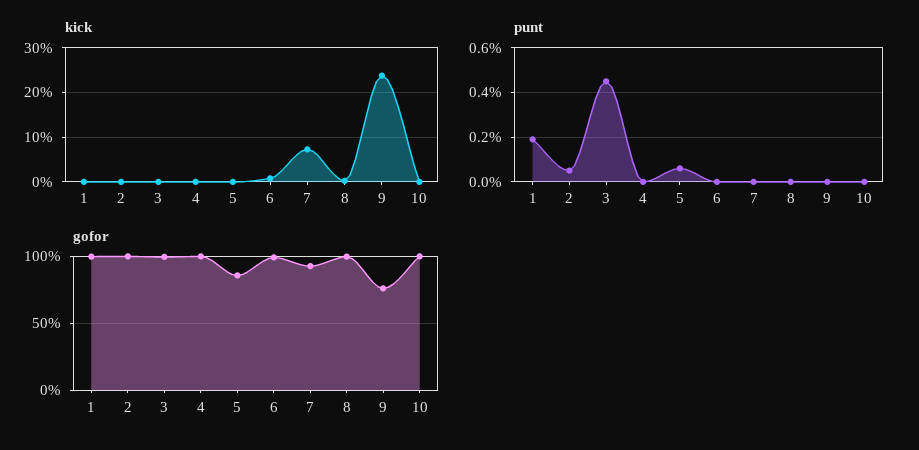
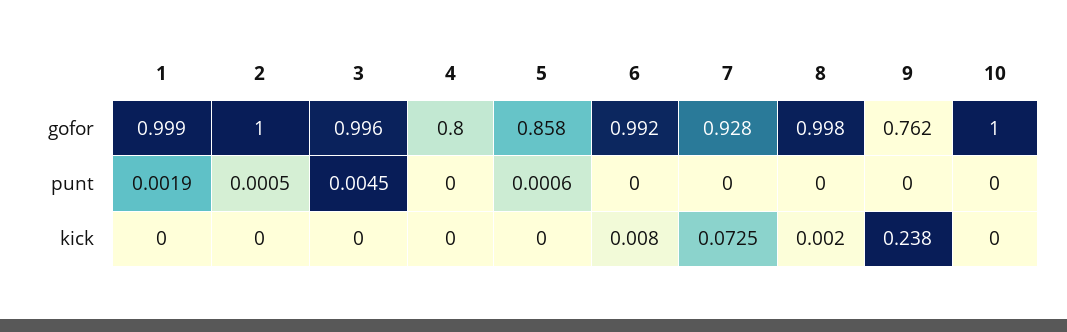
  {
    "kick": {
      "1": 0,
      "2": 0,
      "3": 0,
      "4": 0,
      "5": 0,
      "6": 0.008,
      "7": 0.0725,
      "8": 0.002,
      "9": 0.238,
      "10": 0
    },
    "punt": {
      "1": 0.0019,
      "2": 0.0005,
      "3": 0.0045,
      "4": 0,
      "5": 0.0006,
      "6": 0,
      "7": 0,
      "8": 0,
      "9": 0,
      "10": 0
    },
    "gofor": {
      "1": 0.999,
      "2": 1,
      "3": 0.996,
-     "4": 1,
+     "4": 0.8,
      "5": 0.858,
      "6": 0.992,
      "7": 0.928,
      "8": 0.998,
      "9": 0.762,
      "10": 1
    }
  }

